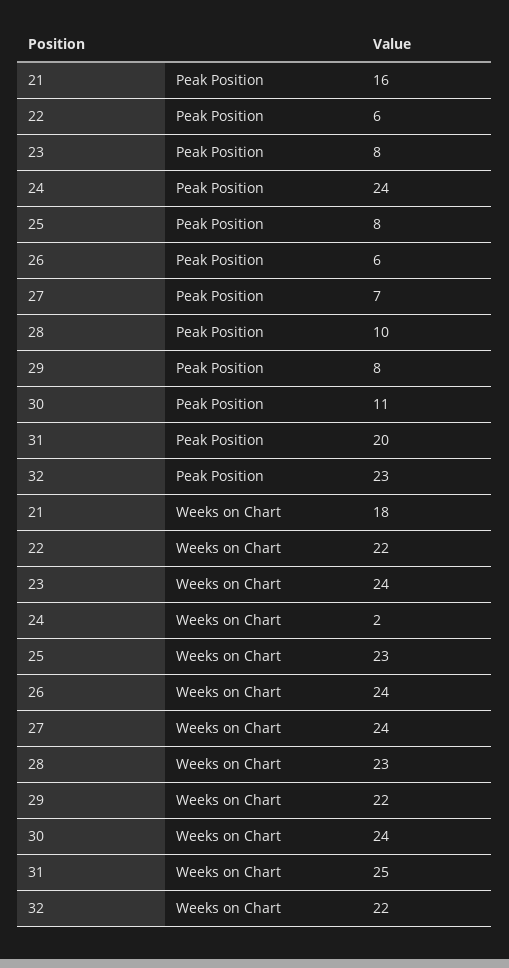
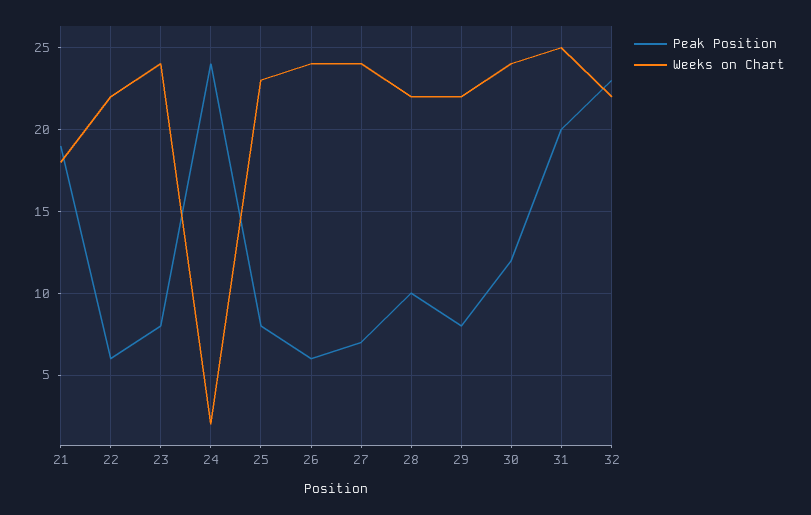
  {
    "Peak Position": {
-     "21": 16,
+     "21": 19,
      "22": 6,
      "23": 8,
      "24": 24,
      "25": 8,
      "26": 6,
      "27": 7,
      "28": 10,
      "29": 8,
-     "30": 11,
+     "30": 12,
      "31": 20,
      "32": 23
    },
    "Weeks on Chart": {
      "21": 18,
      "22": 22,
      "23": 24,
      "24": 2,
      "25": 23,
      "26": 24,
      "27": 24,
-     "28": 23,
+     "28": 22,
      "29": 22,
      "30": 24,
      "31": 25,
      "32": 22
    }
  }

